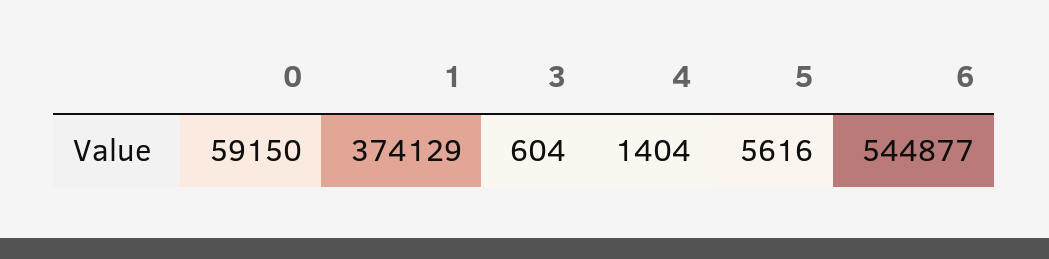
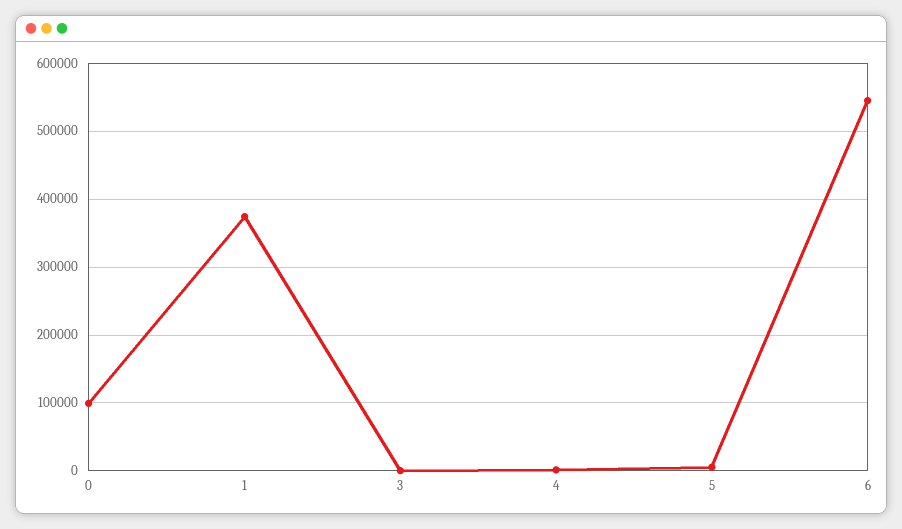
  {
-   "0": 59150,
+   "0": 100000,
    "1": 374129,
    "3": 604,
    "4": 1404,
    "5": 5616,
    "6": 544877
  }

